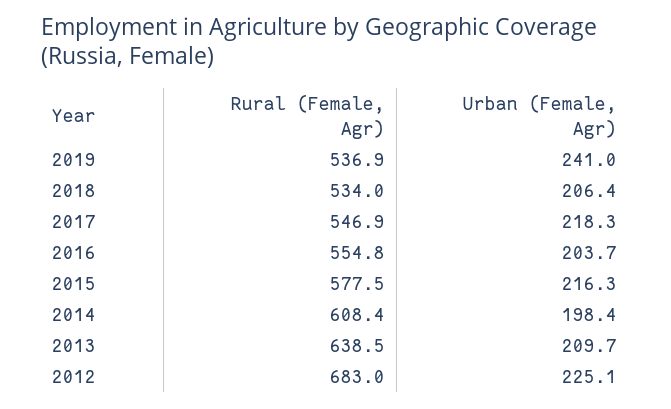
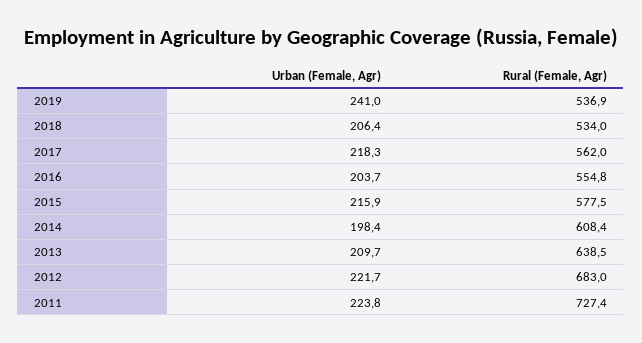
  {
    "Rural (Female, Agr)": {
      "2019": 536.9,
      "2018": 534,
-     "2017": 546.9,
+     "2017": 562,
      "2016": 554.8,
      "2015": 577.5,
      "2014": 608.4,
      "2013": 638.5,
-     "2012": 683
+     "2012": 683,
+     "2011": 727.4
    },
    "Urban (Female, Agr)": {
      "2019": 241,
      "2018": 206.4,
      "2017": 218.3,
      "2016": 203.7,
-     "2015": 216.3,
+     "2015": 215.9,
      "2014": 198.4,
      "2013": 209.7,
-     "2012": 225.1
+     "2012": 221.7,
+     "2011": 223.8
    }
  }

